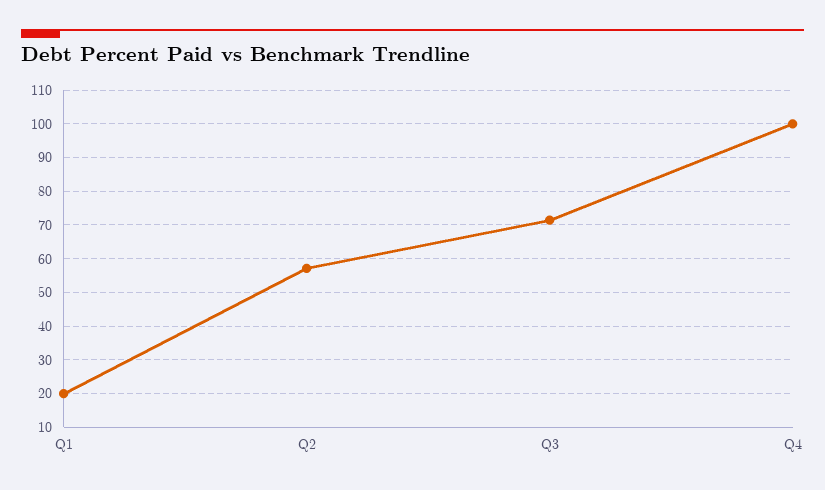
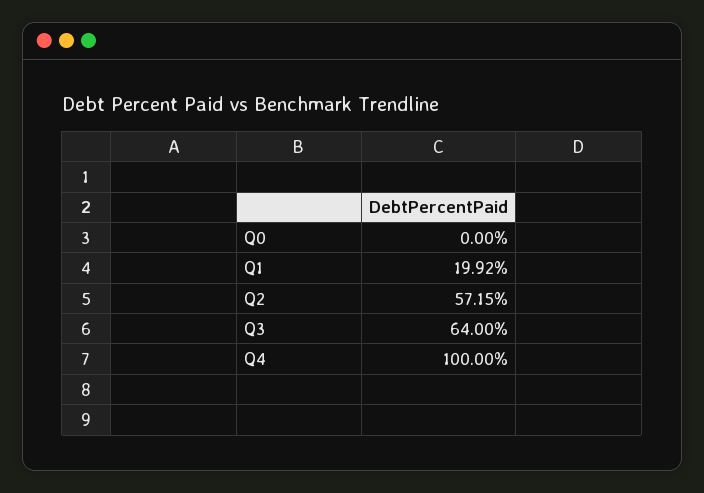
  {
    "Q1": 19.92,
    "Q2": 57.15,
-   "Q3": 72,
+   "Q3": 64,
-   "Q4": 100
+   "Q4": 100,
+   "Q0": 0
  }

